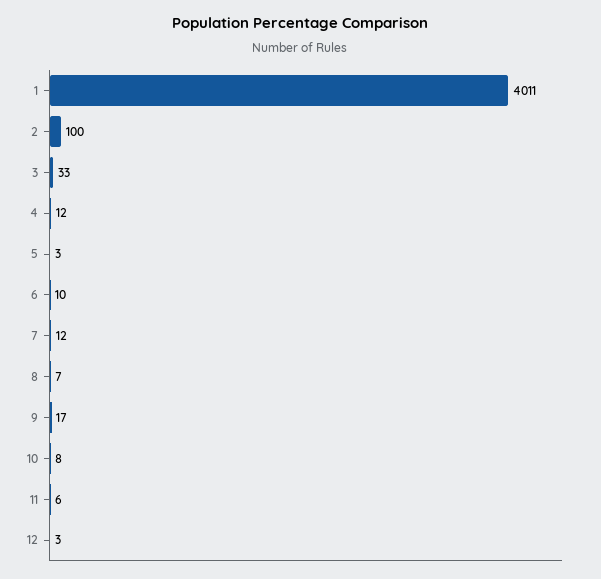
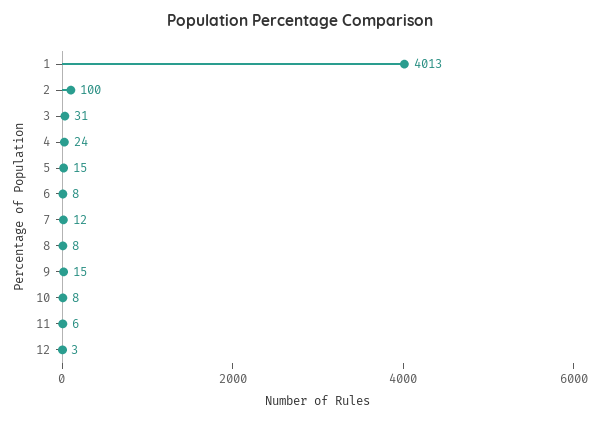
  {
-   "1": 4011,
+   "1": 4013,
    "2": 100,
-   "3": 33,
+   "3": 31,
-   "4": 12,
+   "4": 24,
-   "5": 3,
+   "5": 15,
-   "6": 10,
+   "6": 8,
    "7": 12,
-   "8": 7,
+   "8": 8,
-   "9": 17,
+   "9": 15,
    "10": 8,
    "11": 6,
    "12": 3
  }

